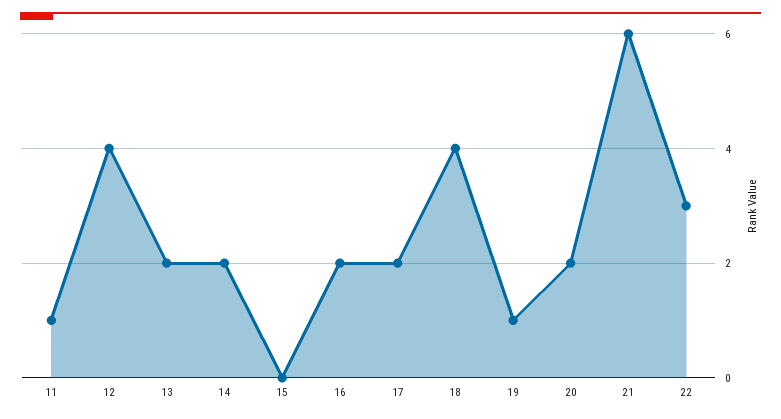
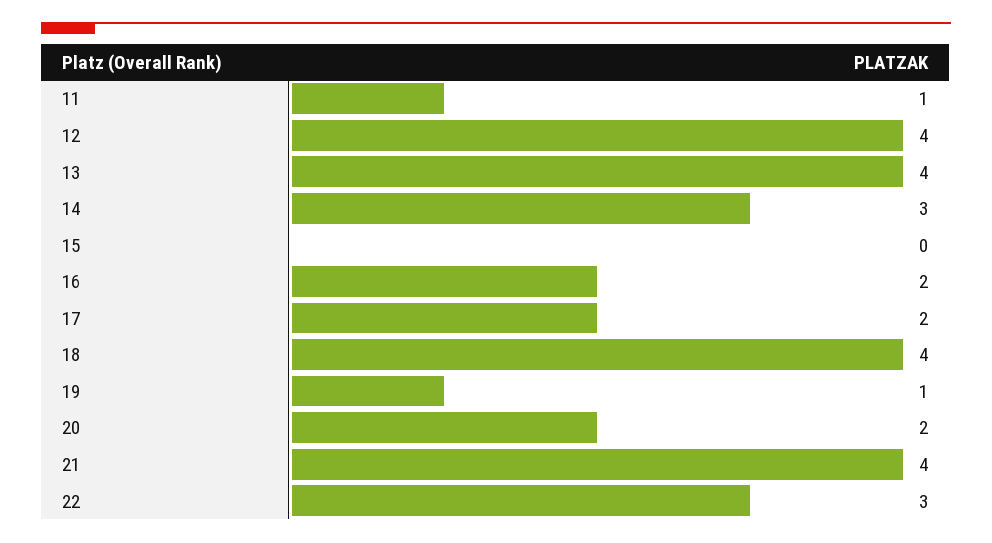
  {
    "11": 1,
    "12": 4,
-   "13": 2,
+   "13": 4,
-   "14": 2,
+   "14": 3,
    "15": 0,
    "16": 2,
    "17": 2,
    "18": 4,
    "19": 1,
    "20": 2,
-   "21": 6,
+   "21": 4,
    "22": 3
  }

